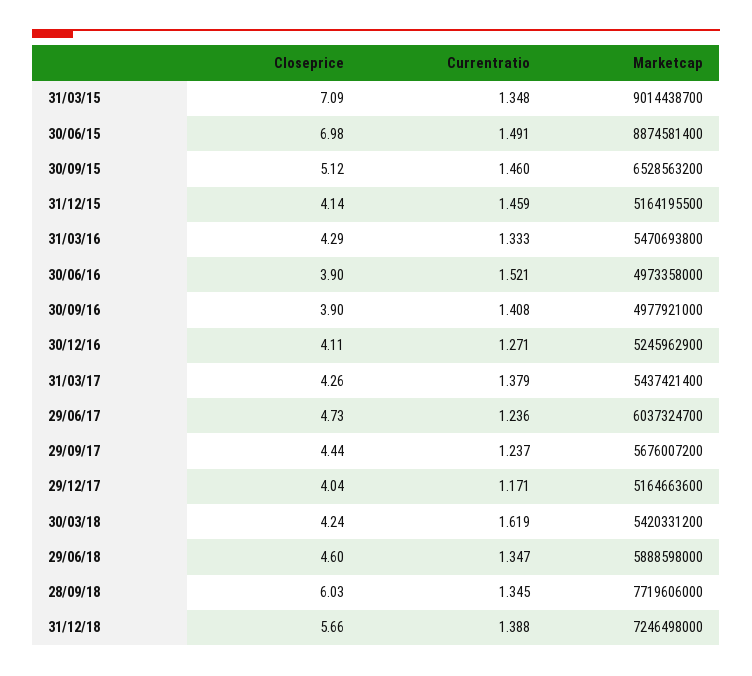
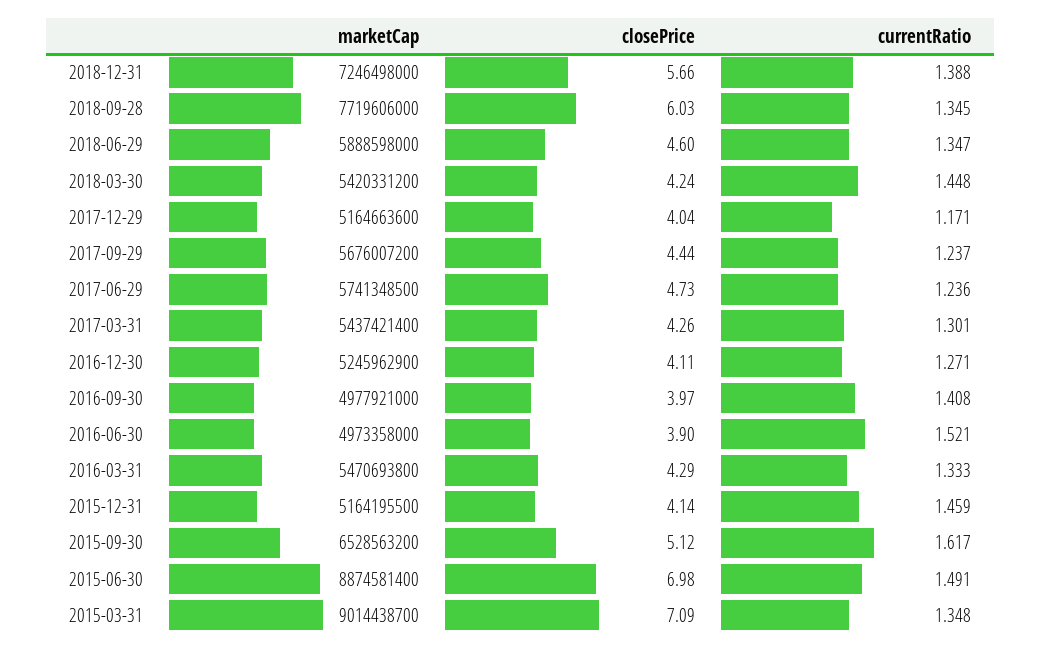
  {
    "Closeprice": {
      "31/03/15": 7.09,
      "30/06/15": 6.98,
      "30/09/15": 5.12,
      "31/12/15": 4.14,
      "31/03/16": 4.29,
      "30/06/16": 3.9,
-     "30/09/16": 3.9,
+     "30/09/16": 3.97,
      "30/12/16": 4.11,
      "31/03/17": 4.26,
      "29/06/17": 4.73,
      "29/09/17": 4.44,
      "29/12/17": 4.04,
      "30/03/18": 4.24,
      "29/06/18": 4.6,
      "28/09/18": 6.03,
      "31/12/18": 5.66
    },
    "Currentratio": {
      "31/03/15": 1.348,
      "30/06/15": 1.491,
-     "30/09/15": 1.46,
+     "30/09/15": 1.617,
      "31/12/15": 1.459,
      "31/03/16": 1.333,
      "30/06/16": 1.521,
      "30/09/16": 1.408,
      "30/12/16": 1.271,
-     "31/03/17": 1.379,
+     "31/03/17": 1.301,
      "29/06/17": 1.236,
      "29/09/17": 1.237,
      "29/12/17": 1.171,
-     "30/03/18": 1.619,
+     "30/03/18": 1.448,
      "29/06/18": 1.347,
      "28/09/18": 1.345,
      "31/12/18": 1.388
    },
    "Marketcap": {
      "31/03/15": 9014438700,
      "30/06/15": 8874581400,
      "30/09/15": 6528563200,
      "31/12/15": 5164195500,
      "31/03/16": 5470693800,
      "30/06/16": 4973358000,
      "30/09/16": 4977921000,
      "30/12/16": 5245962900,
      "31/03/17": 5437421400,
-     "29/06/17": 6037324700,
+     "29/06/17": 5741348500,
      "29/09/17": 5676007200,
      "29/12/17": 5164663600,
      "30/03/18": 5420331200,
      "29/06/18": 5888598000,
      "28/09/18": 7719606000,
      "31/12/18": 7246498000
    }
  }

